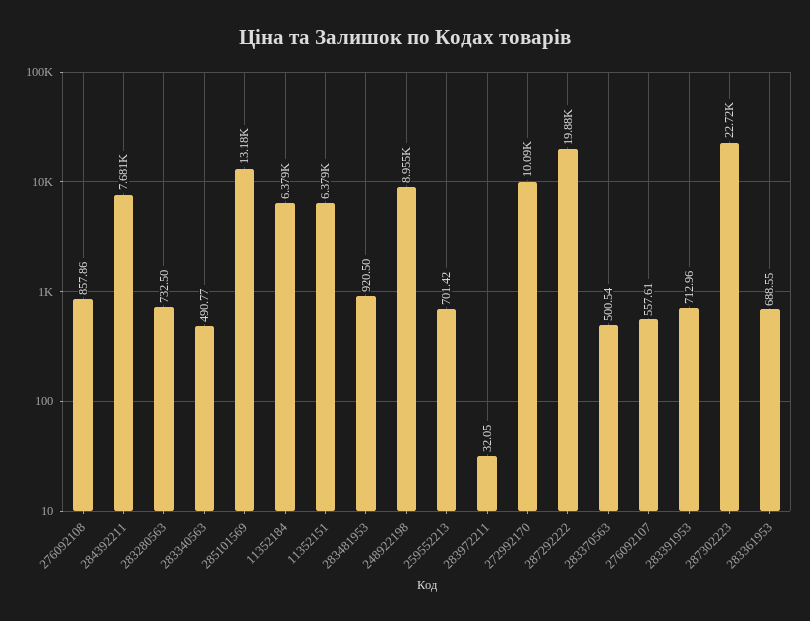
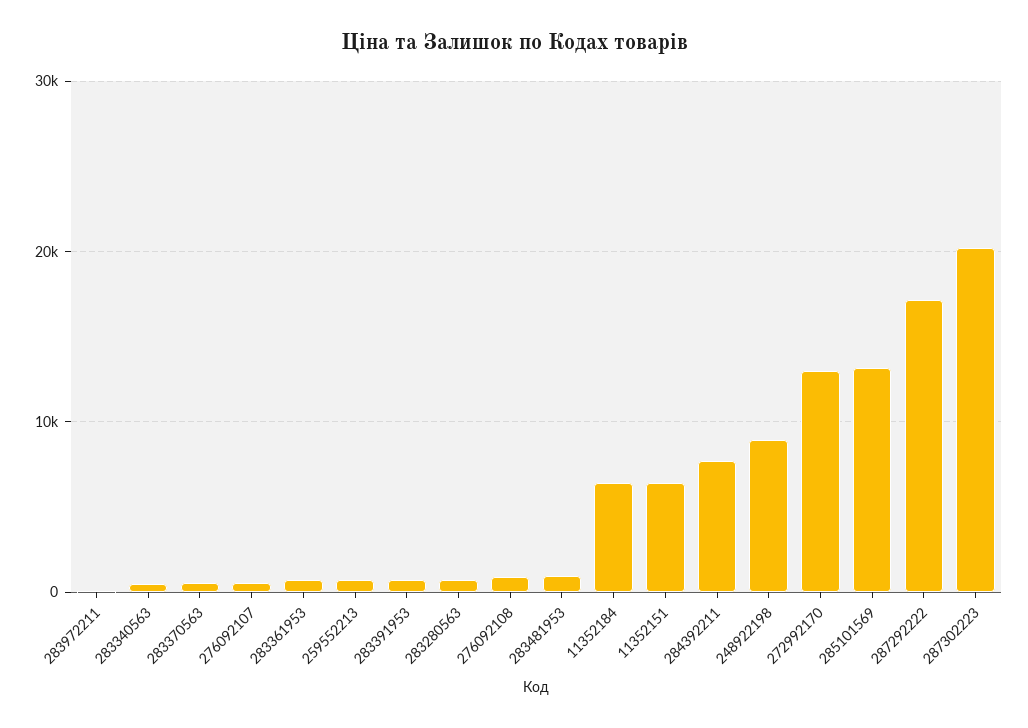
  {
    "276092108": 857.86,
    "284392211": 7681,
    "283280563": 732.5,
    "283340563": 490.77,
    "285101569": 13180,
    "11352184": 6379,
    "11352151": 6379,
    "283481953": 920.5,
    "248922198": 8955,
    "259552213": 701.42,
    "283972211": 32.05,
-   "272992170": 10090,
+   "272992170": 13000,
-   "287292222": 19880,
+   "287292222": 17000,
    "283370563": 500.54,
    "276092107": 557.61,
    "283391953": 712.96,
-   "287302223": 22720,
+   "287302223": 20000,
    "283361953": 688.55
  }

